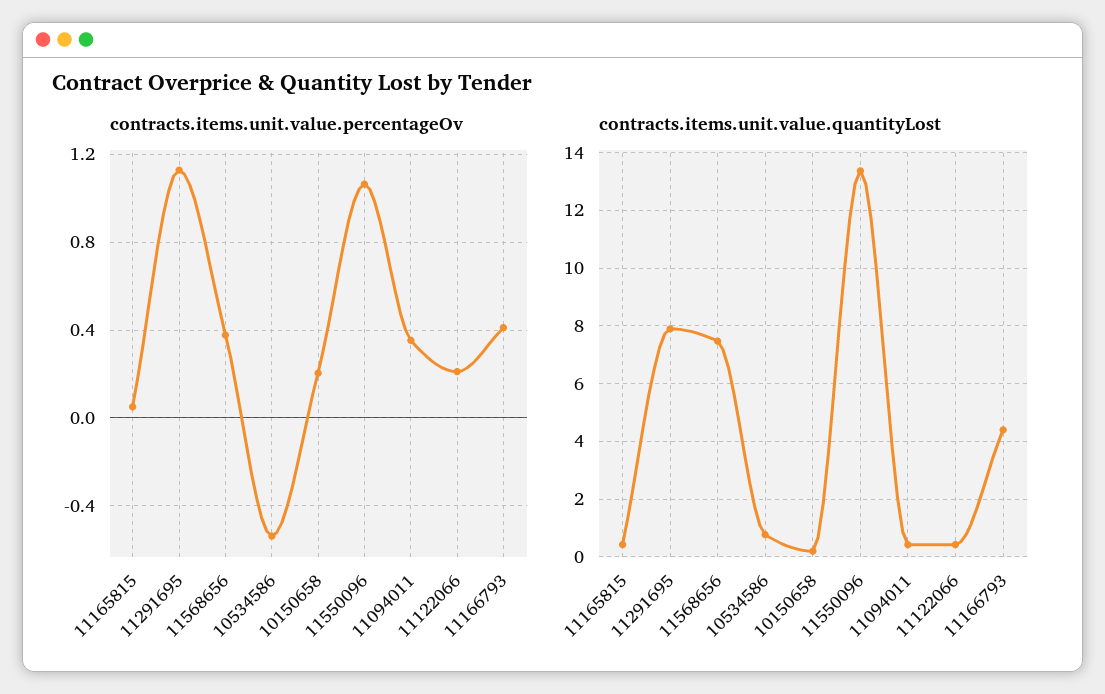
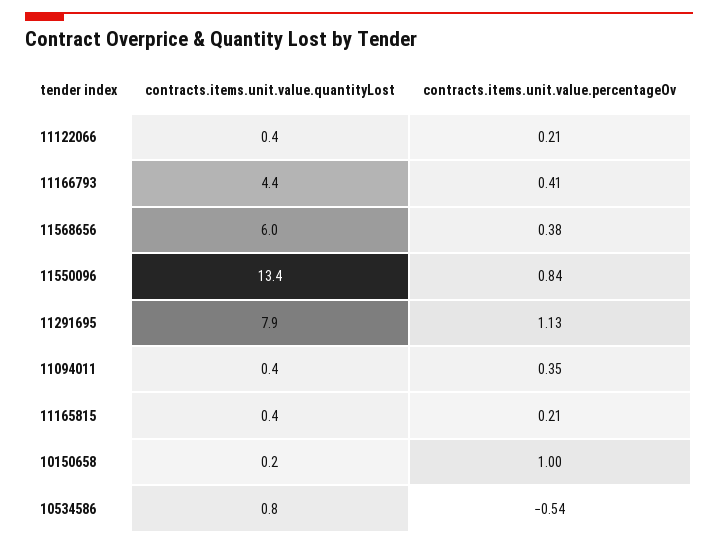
  {
    "contracts.items.unit.value.percentageOv": {
-     "11165815": 0.05,
+     "11165815": 0.21,
      "11291695": 1.13,
      "11568656": 0.38,
      "10534586": -0.54,
-     "10150658": 0.2,
+     "10150658": 1,
-     "11550096": 1.05,
+     "11550096": 0.84,
      "11094011": 0.35,
      "11122066": 0.21,
      "11166793": 0.41
    },
    "contracts.items.unit.value.quantityLost": {
      "11165815": 0.4,
      "11291695": 7.9,
-     "11568656": 7.5,
+     "11568656": 6,
      "10534586": 0.8,
      "10150658": 0.2,
      "11550096": 13.4,
      "11094011": 0.4,
      "11122066": 0.4,
      "11166793": 4.4
    }
  }

